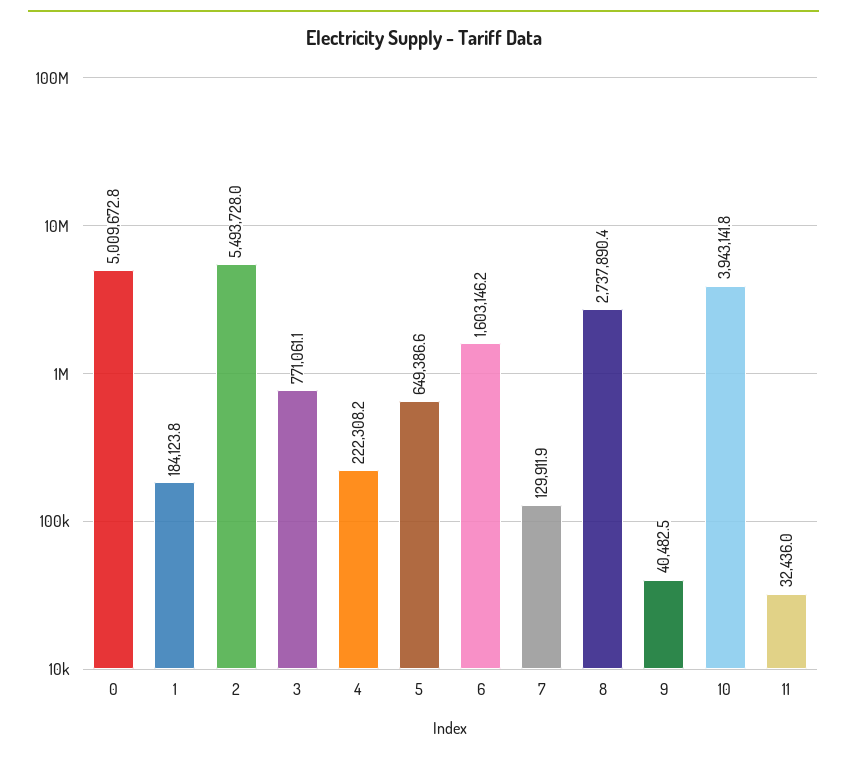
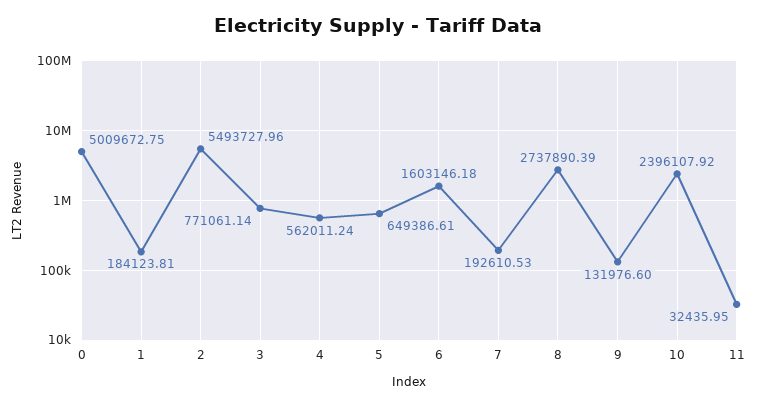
  {
    "0": 5009672.75,
    "1": 184123.81,
    "2": 5493727.96,
    "3": 771061.14,
-   "4": 222308.2,
+   "4": 562011.24,
    "5": 649386.61,
    "6": 1603146.18,
-   "7": 129911.9,
+   "7": 192610.53,
    "8": 2737890.39,
-   "9": 40482.5,
+   "9": 131976.6,
-   "10": 3943141.8,
+   "10": 2396107.92,
    "11": 32435.95
  }

